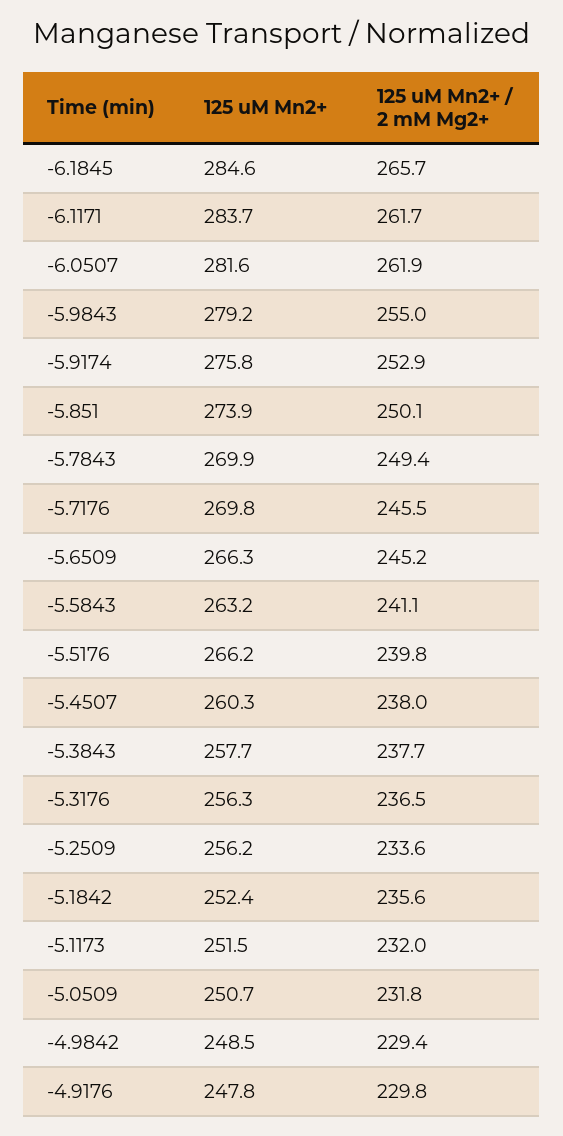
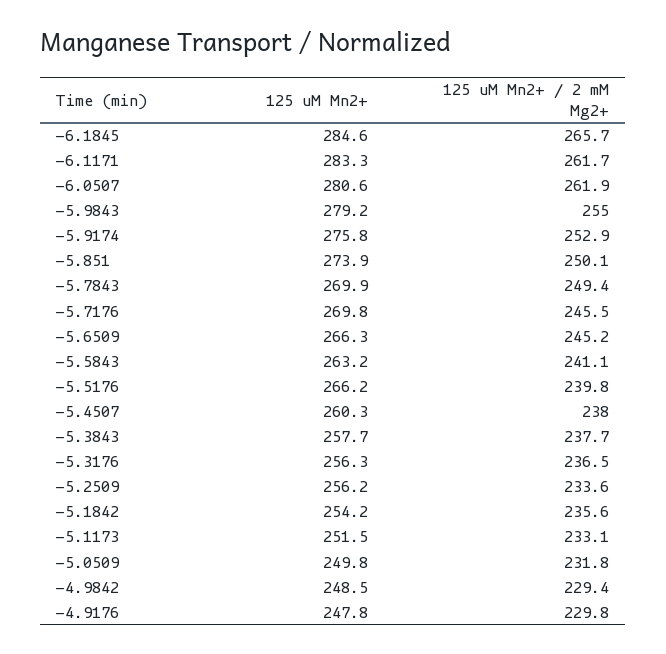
  {
    "125 uM Mn2+": {
      "-6.1845": 284.6,
-     "-6.1171": 283.7,
+     "-6.1171": 283.3,
-     "-6.0507": 281.6,
+     "-6.0507": 280.6,
      "-5.9843": 279.2,
      "-5.9174": 275.8,
      "-5.851": 273.9,
      "-5.7843": 269.9,
      "-5.7176": 269.8,
      "-5.6509": 266.3,
      "-5.5843": 263.2,
      "-5.5176": 266.2,
      "-5.4507": 260.3,
      "-5.3843": 257.7,
      "-5.3176": 256.3,
      "-5.2509": 256.2,
-     "-5.1842": 252.4,
+     "-5.1842": 254.2,
      "-5.1173": 251.5,
-     "-5.0509": 250.7,
+     "-5.0509": 249.8,
      "-4.9842": 248.5,
      "-4.9176": 247.8
    },
    "125 uM Mn2+ / 2 mM Mg2+": {
      "-6.1845": 265.7,
      "-6.1171": 261.7,
      "-6.0507": 261.9,
      "-5.9843": 255,
      "-5.9174": 252.9,
      "-5.851": 250.1,
      "-5.7843": 249.4,
      "-5.7176": 245.5,
      "-5.6509": 245.2,
      "-5.5843": 241.1,
      "-5.5176": 239.8,
      "-5.4507": 238,
      "-5.3843": 237.7,
      "-5.3176": 236.5,
      "-5.2509": 233.6,
      "-5.1842": 235.6,
-     "-5.1173": 232,
+     "-5.1173": 233.1,
      "-5.0509": 231.8,
      "-4.9842": 229.4,
      "-4.9176": 229.8
    }
  }

